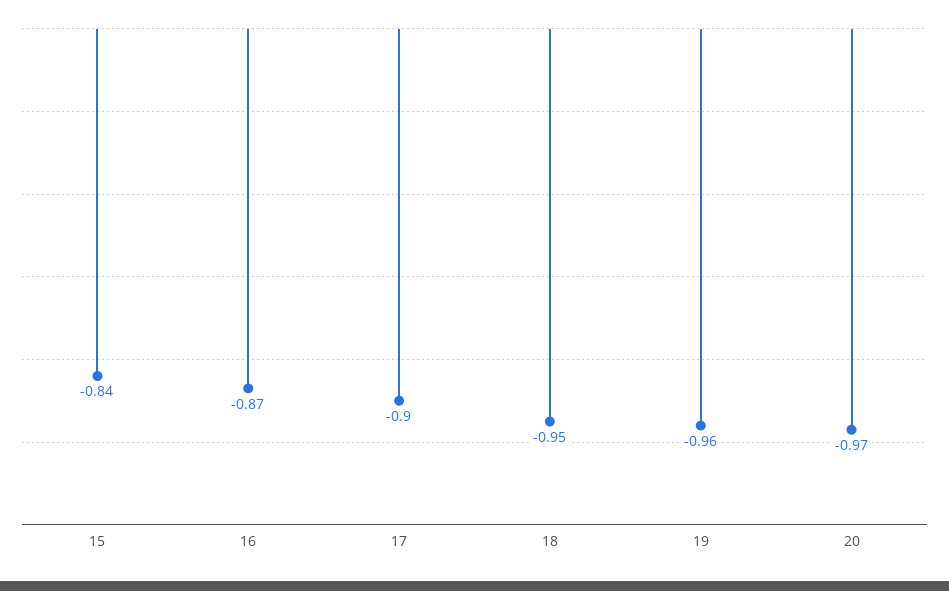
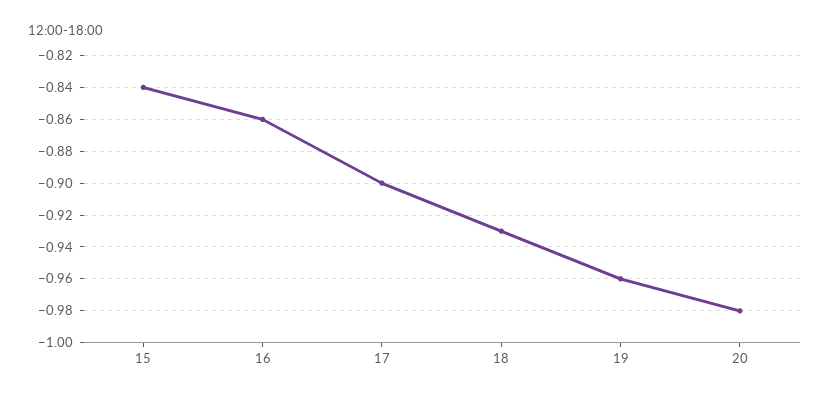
  {
    "15": -0.84,
-   "16": -0.87,
+   "16": -0.86,
    "17": -0.9,
-   "18": -0.95,
+   "18": -0.93,
    "19": -0.96,
-   "20": -0.97
+   "20": -0.98
  }

